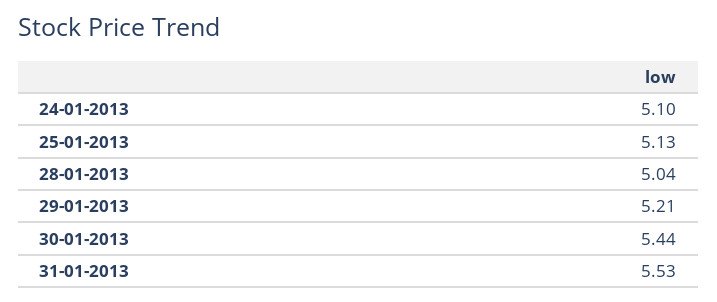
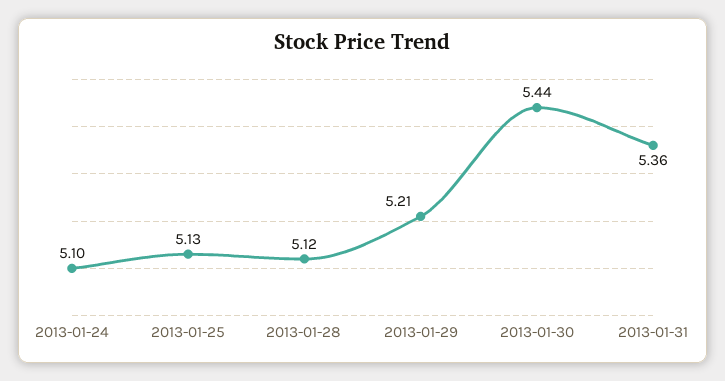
  {
    "24-01-2013": 5.1,
    "25-01-2013": 5.13,
-   "28-01-2013": 5.04,
+   "28-01-2013": 5.12,
    "29-01-2013": 5.21,
    "30-01-2013": 5.44,
-   "31-01-2013": 5.53
+   "31-01-2013": 5.36
  }

